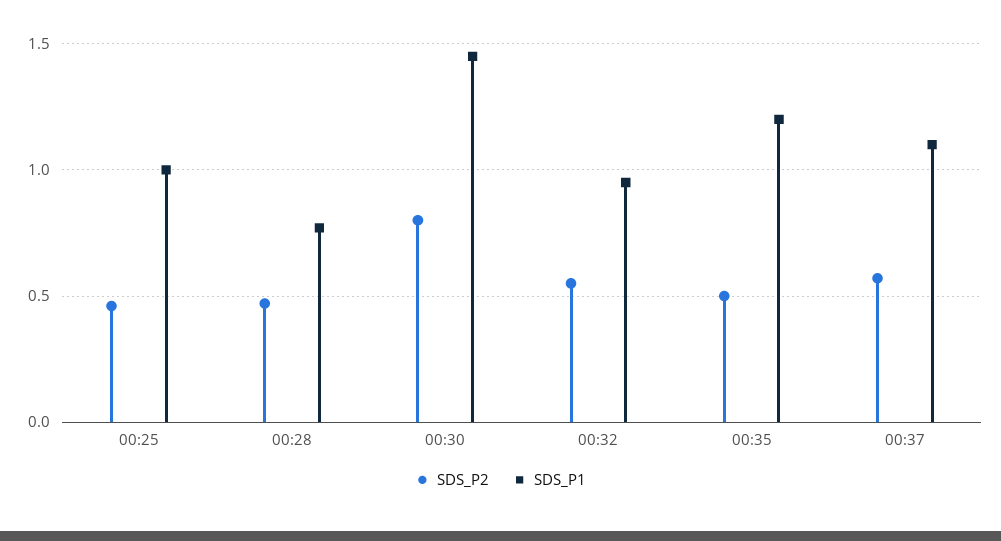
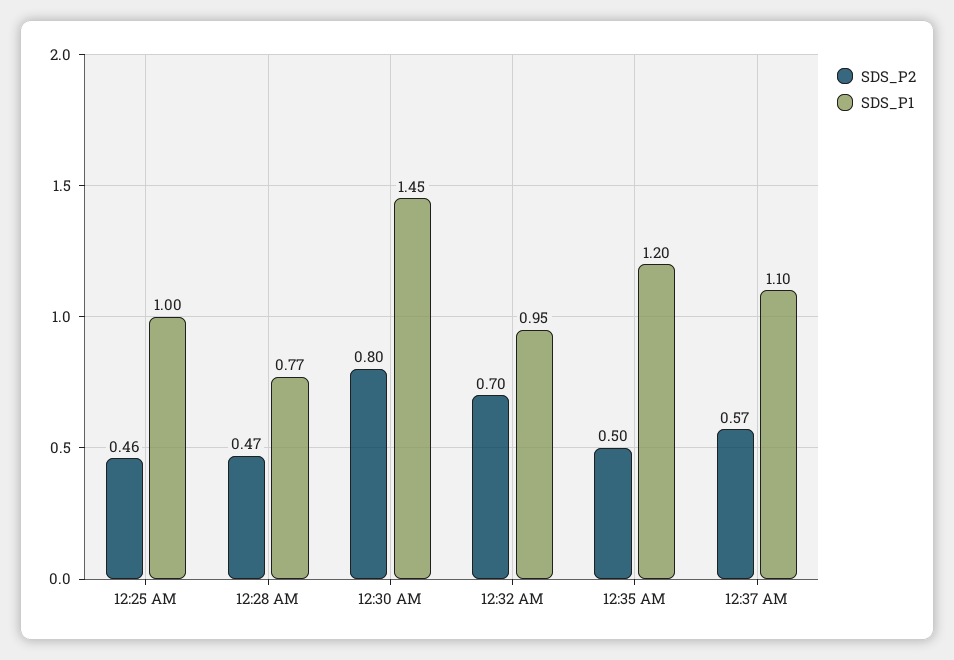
  {
    "SDS_P2": {
      "00:25": 0.46,
      "00:28": 0.47,
      "00:30": 0.8,
-     "00:32": 0.55,
+     "00:32": 0.7,
      "00:35": 0.5,
      "00:37": 0.57
    },
    "SDS_P1": {
      "00:25": 1,
      "00:28": 0.77,
      "00:30": 1.45,
      "00:32": 0.95,
      "00:35": 1.2,
      "00:37": 1.1
    }
  }

